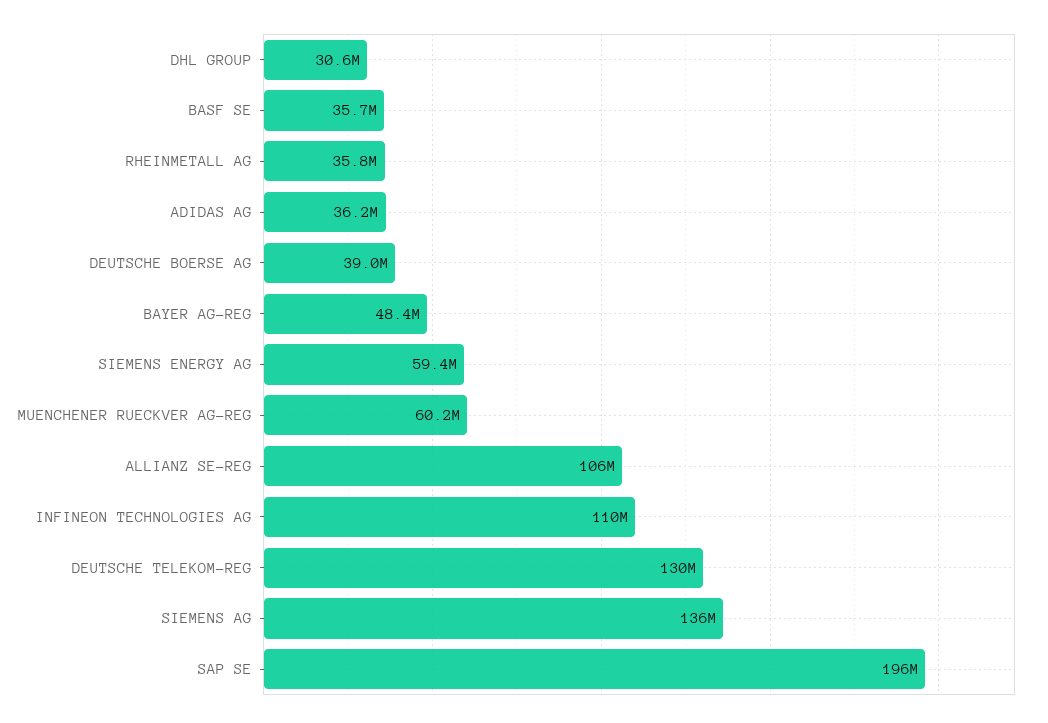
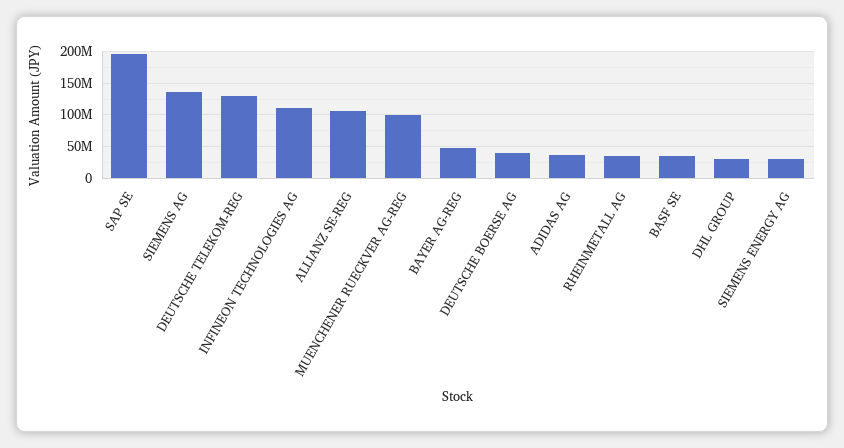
  {
    "DHL GROUP": 30600000,
    "BASF SE": 35700000,
    "RHEINMETALL AG": 35800000,
    "ADIDAS AG": 36200000,
    "DEUTSCHE BOERSE AG": 39000000,
    "BAYER AG-REG": 48400000,
-   "SIEMENS ENERGY AG": 59400000,
+   "SIEMENS ENERGY AG": 30000000,
-   "MUENCHENER RUECKVER AG-REG": 60200000,
+   "MUENCHENER RUECKVER AG-REG": 100000000,
    "ALLIANZ SE-REG": 106000000,
    "INFINEON TECHNOLOGIES AG": 110000000,
    "DEUTSCHE TELEKOM-REG": 130000000,
    "SIEMENS AG": 136000000,
    "SAP SE": 196000000
  }

